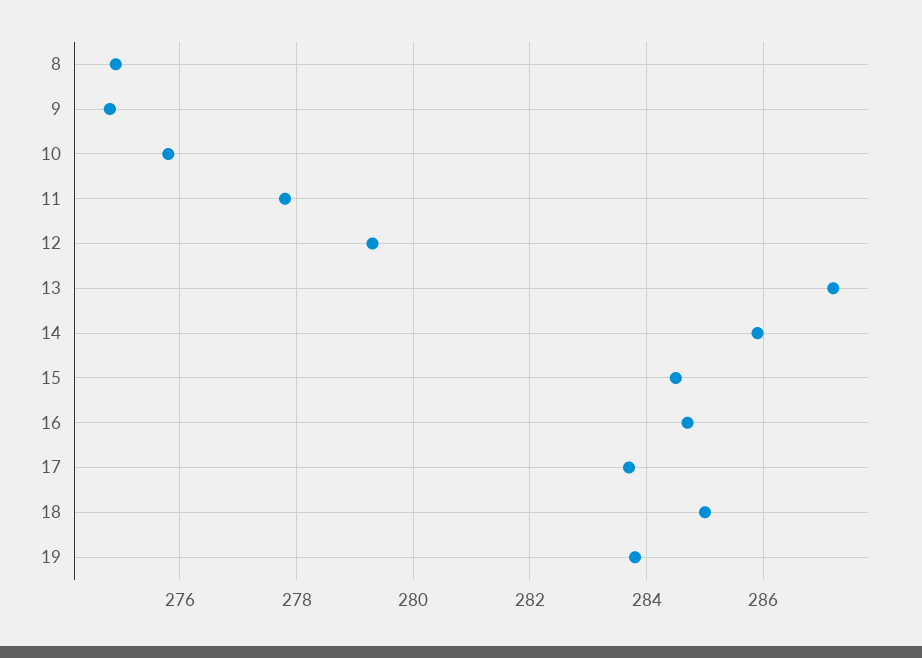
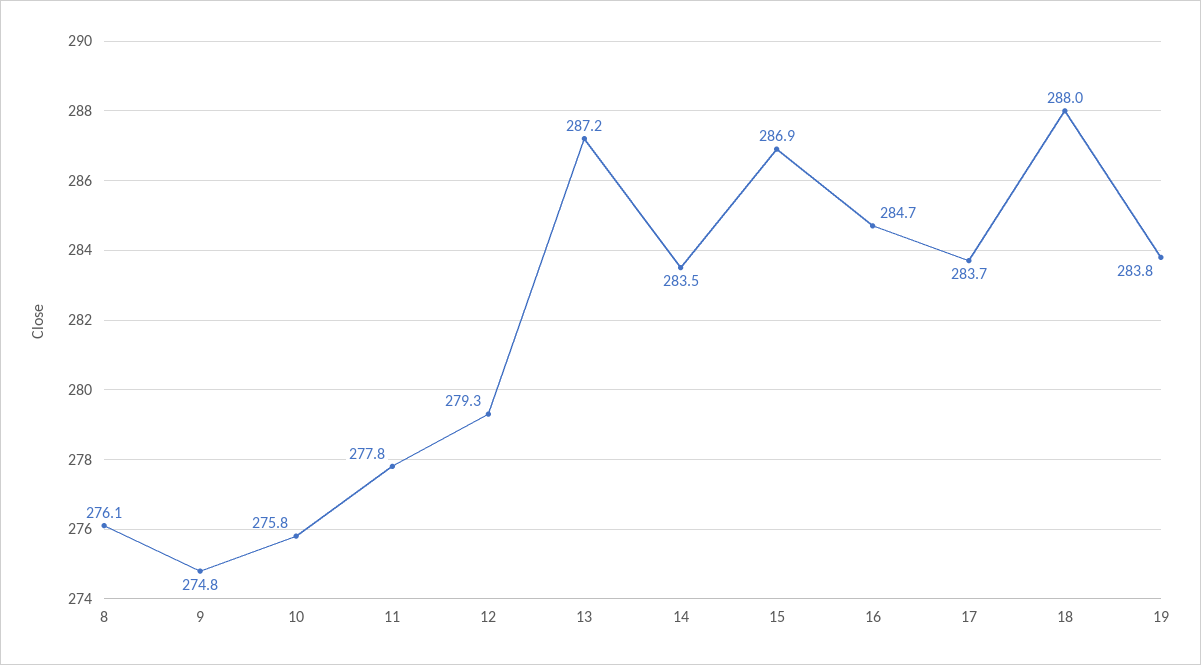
  {
-   "8": 275,
+   "8": 276.1,
    "9": 274.8,
    "10": 275.8,
    "11": 277.8,
    "12": 279.3,
    "13": 287.2,
-   "14": 286,
+   "14": 283.5,
-   "15": 284.5,
+   "15": 286.9,
    "16": 284.7,
    "17": 283.7,
-   "18": 285,
+   "18": 288,
    "19": 283.8
  }

